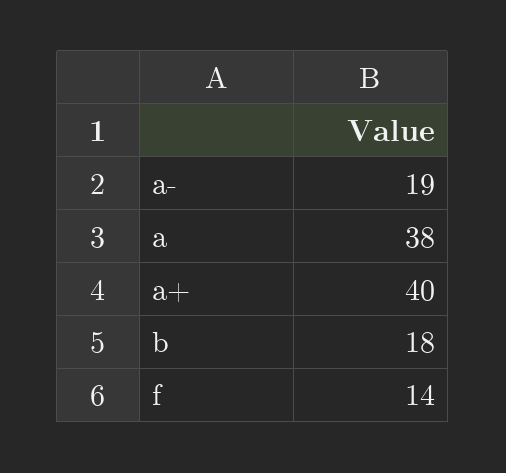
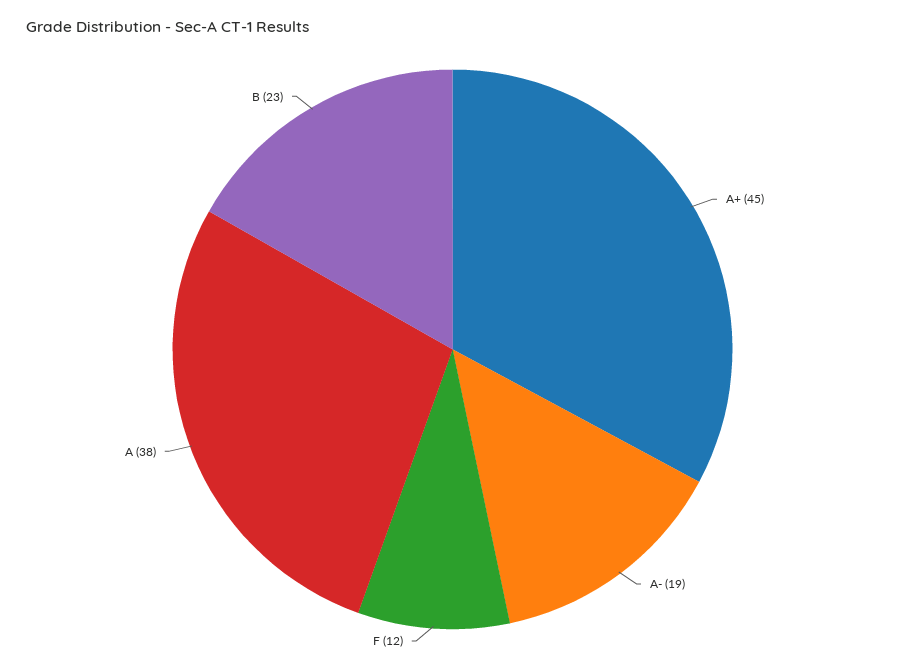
  {
    "a-": 19,
    "a": 38,
-   "a+": 40,
+   "a+": 45,
-   "b": 18,
+   "b": 23,
-   "f": 14
+   "f": 12
  }

